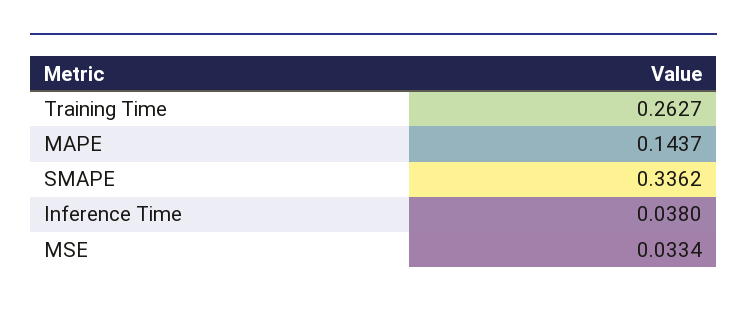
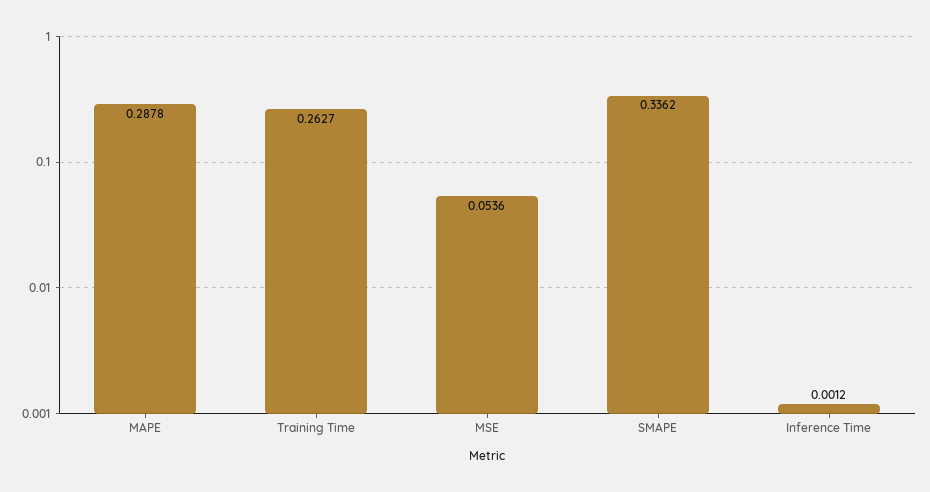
  {
    "Training Time": 0.2627,
-   "MAPE": 0.1437,
+   "MAPE": 0.2878,
    "SMAPE": 0.3362,
-   "Inference Time": 0.038,
+   "Inference Time": 0.0012,
-   "MSE": 0.0334
+   "MSE": 0.0536
  }

